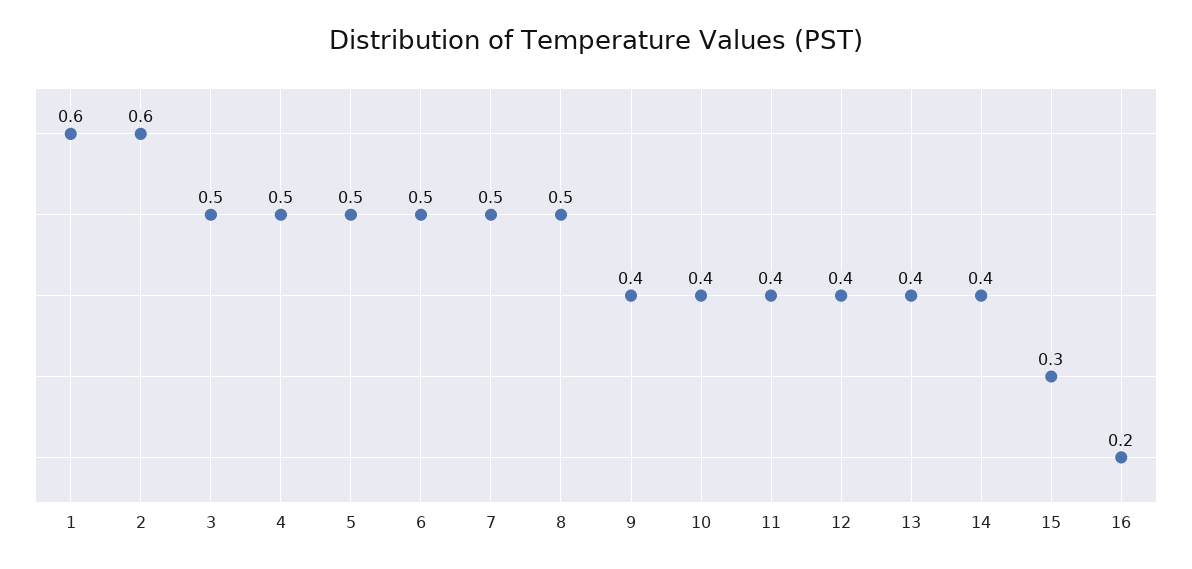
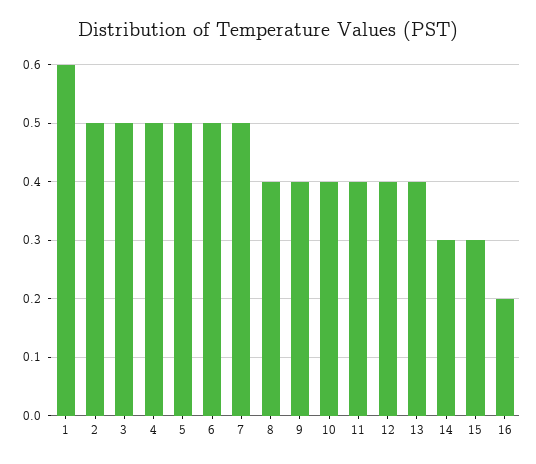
  {
    "1": 0.6,
-   "2": 0.6,
+   "2": 0.5,
    "3": 0.5,
    "4": 0.5,
    "5": 0.5,
    "6": 0.5,
    "7": 0.5,
-   "8": 0.5,
+   "8": 0.4,
    "9": 0.4,
    "10": 0.4,
    "11": 0.4,
    "12": 0.4,
    "13": 0.4,
-   "14": 0.4,
+   "14": 0.3,
    "15": 0.3,
    "16": 0.2
  }

